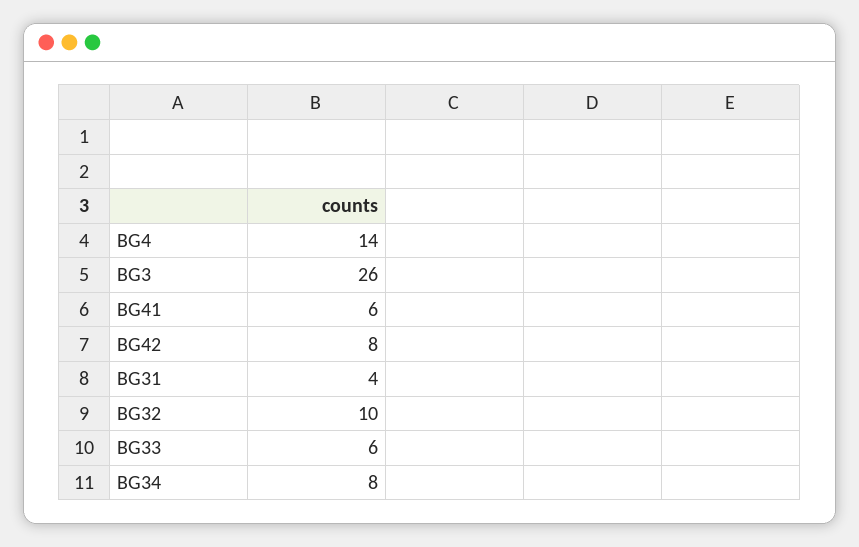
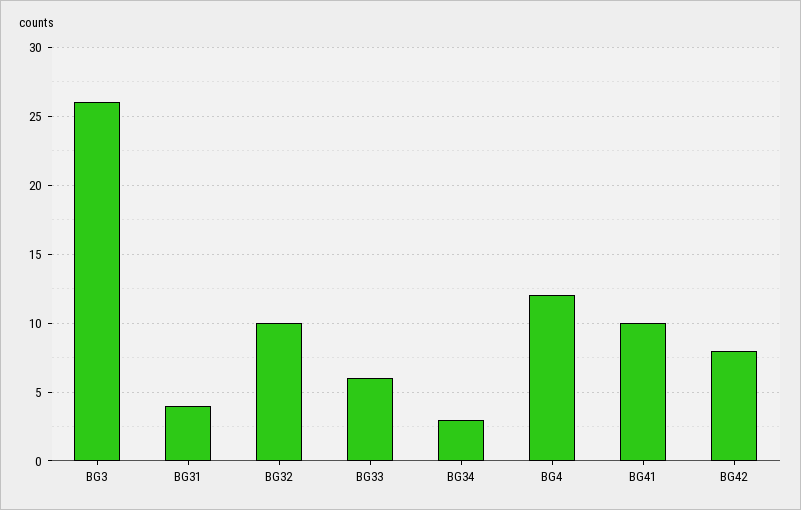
  {
-   "BG4": 14,
+   "BG4": 12,
    "BG3": 26,
-   "BG41": 6,
+   "BG41": 10,
    "BG42": 8,
    "BG31": 4,
    "BG32": 10,
    "BG33": 6,
-   "BG34": 8
+   "BG34": 3
  }

